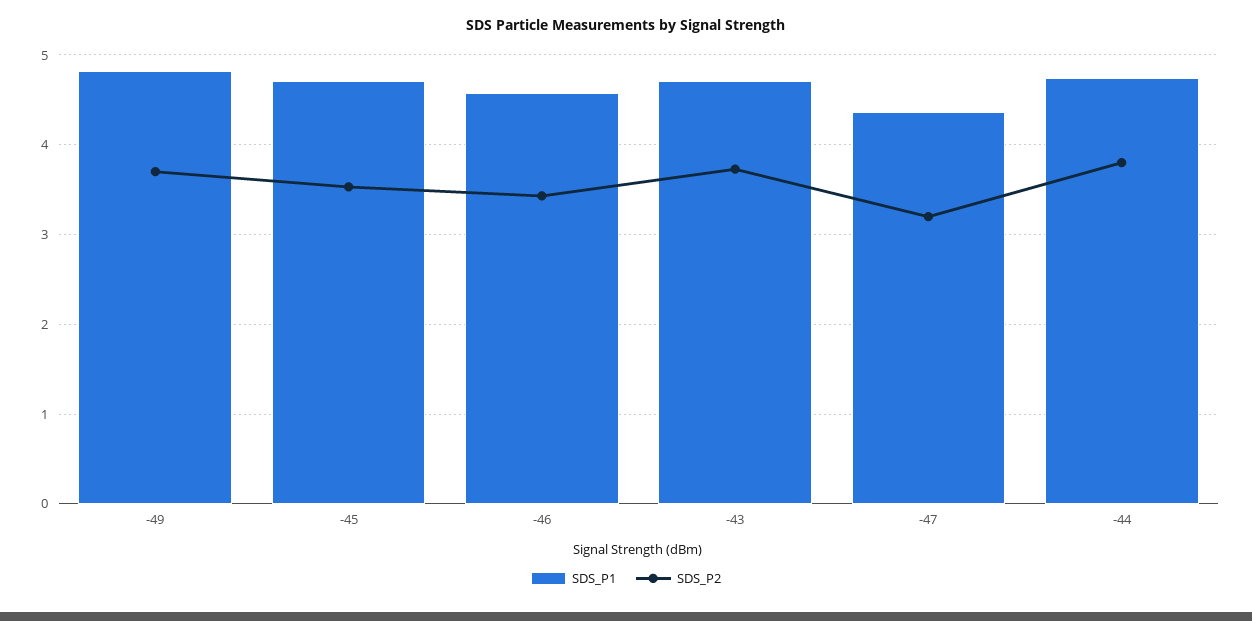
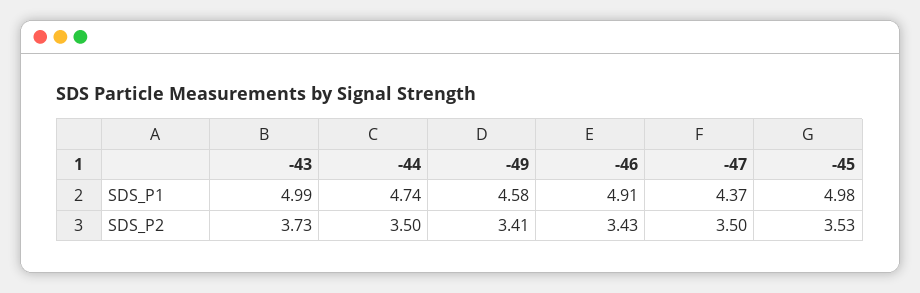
  {
    "SDS_P1": {
-     "-49": 4.8,
+     "-49": 4.58,
-     "-45": 4.7,
+     "-45": 4.98,
-     "-46": 4.6,
+     "-46": 4.91,
-     "-43": 4.7,
+     "-43": 4.99,
      "-47": 4.37,
      "-44": 4.74
    },
    "SDS_P2": {
-     "-49": 3.7,
+     "-49": 3.41,
      "-45": 3.53,
      "-46": 3.43,
      "-43": 3.73,
-     "-47": 3.2,
+     "-47": 3.5,
-     "-44": 3.8
+     "-44": 3.5
    }
  }

